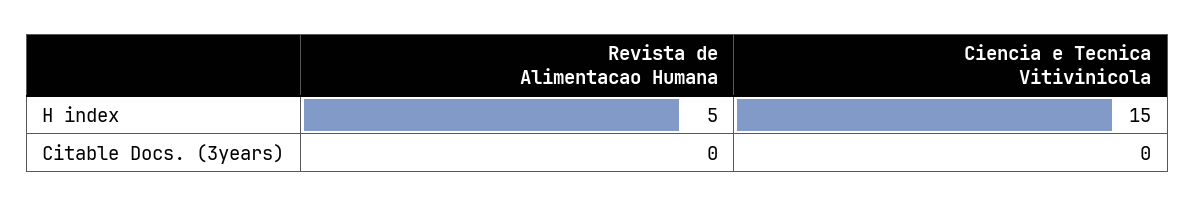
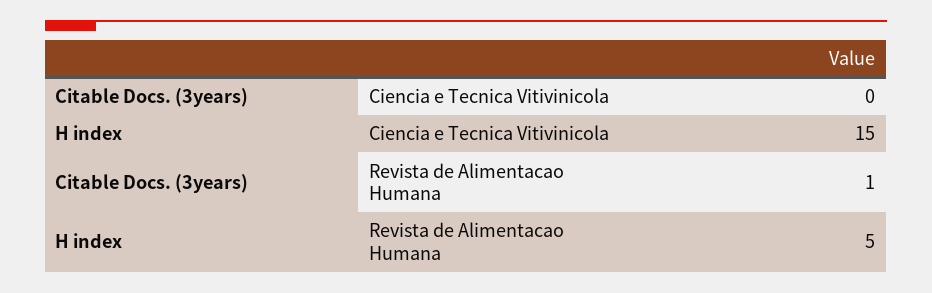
  {
    "Revista de Alimentacao Humana": {
      "H index": 5,
-     "Citable Docs. (3years)": 0
+     "Citable Docs. (3years)": 1
    },
    "Ciencia e Tecnica Vitivinicola": {
      "H index": 15,
      "Citable Docs. (3years)": 0
    }
  }

